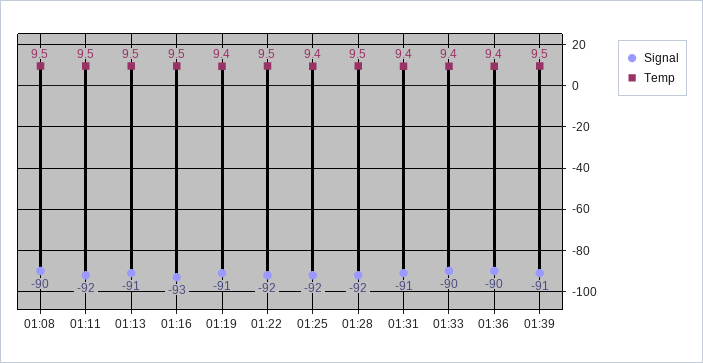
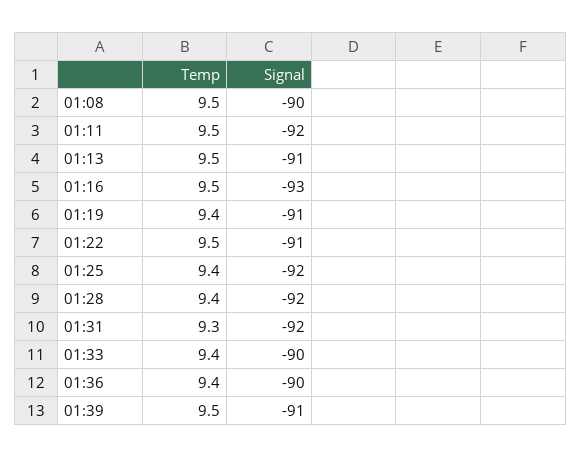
  {
    "Signal": {
      "01:08": -90,
      "01:11": -92,
      "01:13": -91,
      "01:16": -93,
      "01:19": -91,
-     "01:22": -92,
+     "01:22": -91,
      "01:25": -92,
      "01:28": -92,
-     "01:31": -91,
+     "01:31": -92,
      "01:33": -90,
      "01:36": -90,
      "01:39": -91
    },
    "Temp": {
      "01:08": 9.5,
      "01:11": 9.5,
      "01:13": 9.5,
      "01:16": 9.5,
      "01:19": 9.4,
      "01:22": 9.5,
      "01:25": 9.4,
-     "01:28": 9.5,
+     "01:28": 9.4,
-     "01:31": 9.4,
+     "01:31": 9.3,
      "01:33": 9.4,
      "01:36": 9.4,
      "01:39": 9.5
    }
  }

